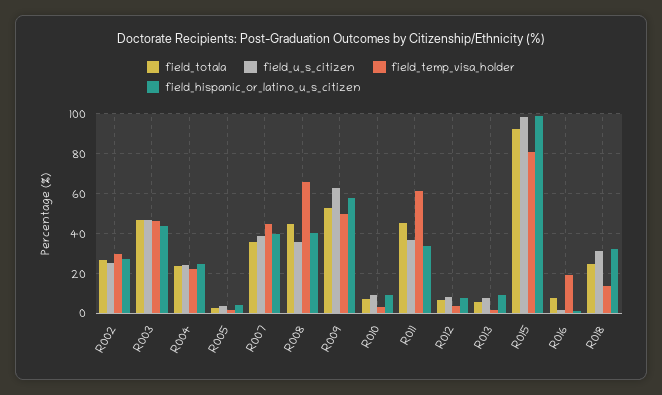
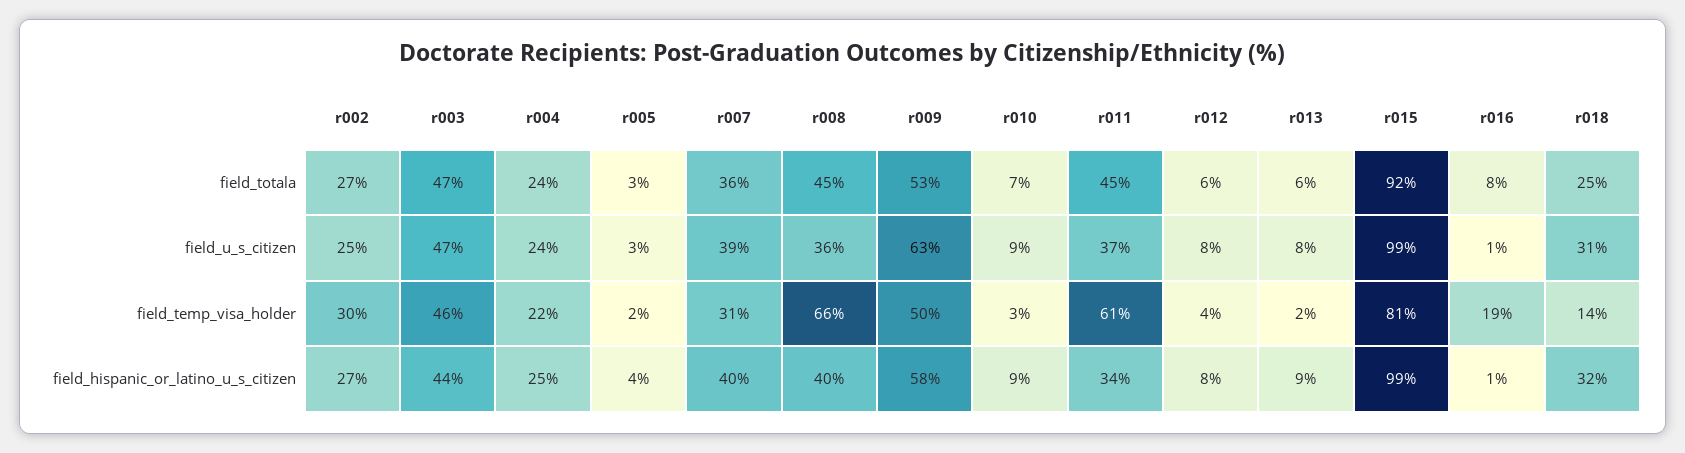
  {
    "field_totala": {
      "R002": 27,
      "R003": 47,
      "R004": 24,
      "R005": 3,
      "R007": 36,
      "R008": 45,
      "R009": 53,
      "R010": 7,
      "R011": 45,
      "R012": 6,
      "R013": 6,
      "R015": 92,
      "R016": 8,
      "R018": 25
    },
    "field_u_s_citizen": {
      "R002": 25,
      "R003": 47,
      "R004": 24,
      "R005": 3,
      "R007": 39,
      "R008": 36,
      "R009": 63,
      "R010": 9,
      "R011": 37,
      "R012": 8,
      "R013": 8,
      "R015": 99,
      "R016": 1,
      "R018": 31
    },
    "field_temp_visa_holder": {
      "R002": 30,
      "R003": 46,
      "R004": 22,
      "R005": 2,
-     "R007": 45,
+     "R007": 31,
      "R008": 66,
      "R009": 50,
      "R010": 3,
      "R011": 61,
      "R012": 4,
      "R013": 2,
      "R015": 81,
      "R016": 19,
      "R018": 14
    },
    "field_hispanic_or_latino_u_s_citizen": {
      "R002": 27,
      "R003": 44,
      "R004": 25,
      "R005": 4,
      "R007": 40,
      "R008": 40,
      "R009": 58,
      "R010": 9,
      "R011": 34,
      "R012": 8,
      "R013": 9,
      "R015": 99,
      "R016": 1,
      "R018": 32
    }
  }

